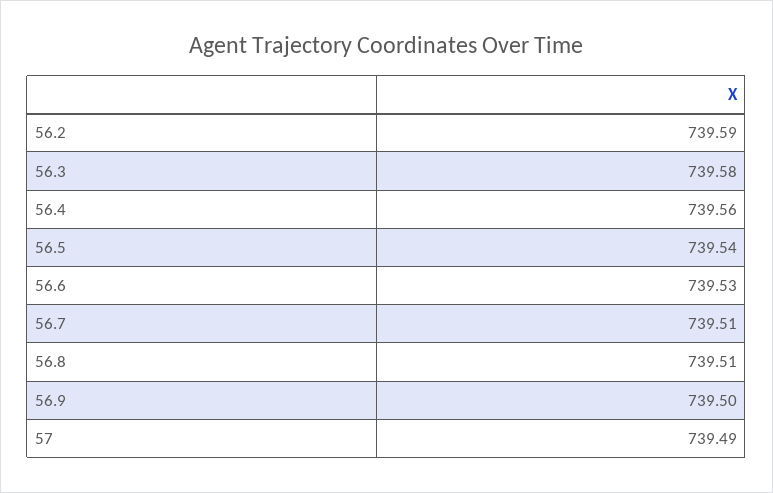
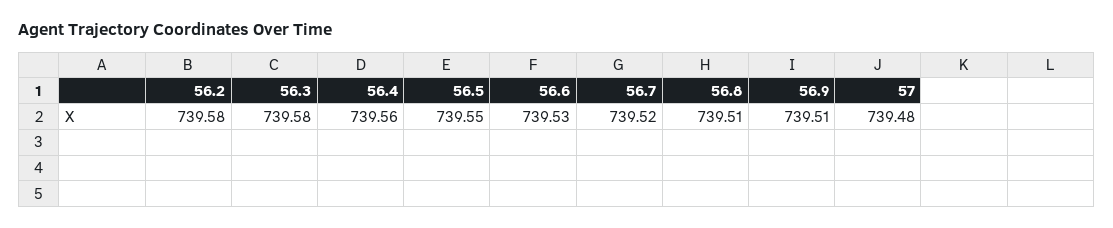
  {
-   "56.2": 739.59,
+   "56.2": 739.58,
    "56.3": 739.58,
    "56.4": 739.56,
-   "56.5": 739.54,
+   "56.5": 739.55,
    "56.6": 739.53,
-   "56.7": 739.51,
+   "56.7": 739.52,
    "56.8": 739.51,
-   "56.9": 739.5,
+   "56.9": 739.51,
-   "57": 739.49
+   "57": 739.48
  }

